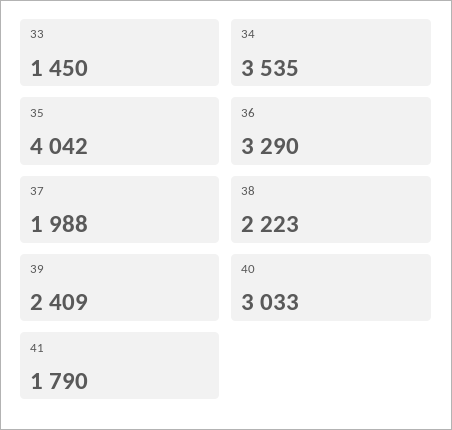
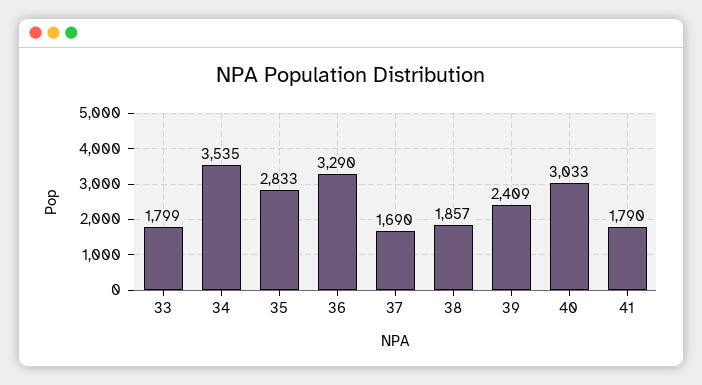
  {
-   "33": 1450,
+   "33": 1799,
    "34": 3535,
-   "35": 4042,
+   "35": 2833,
    "36": 3290,
-   "37": 1988,
+   "37": 1690,
-   "38": 2223,
+   "38": 1857,
    "39": 2409,
    "40": 3033,
    "41": 1790
  }

